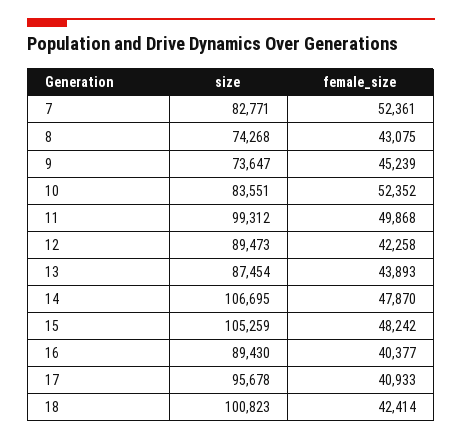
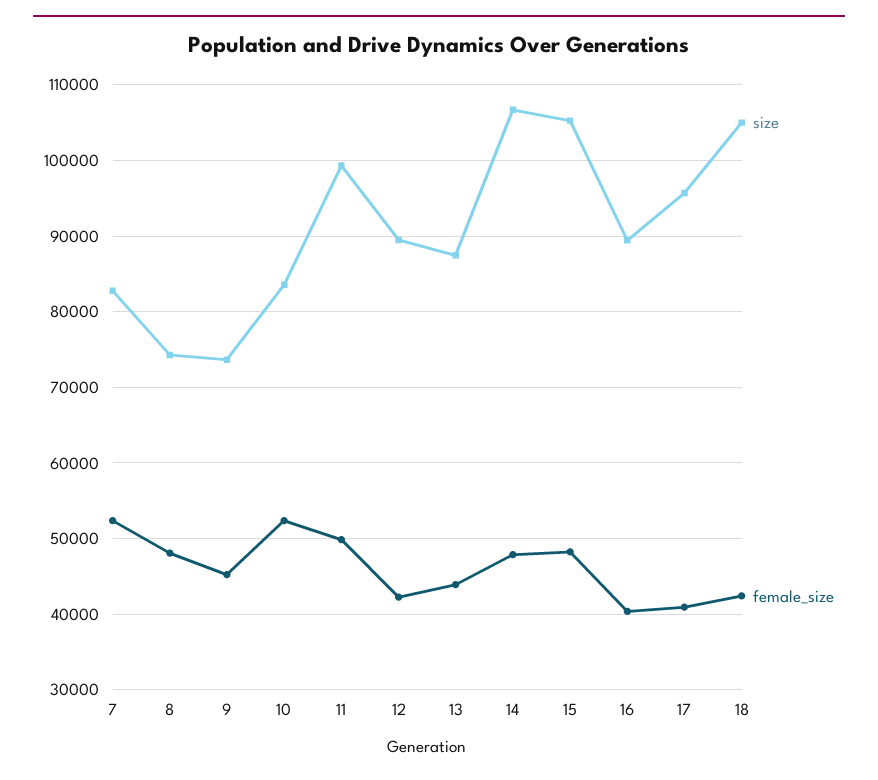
  {
    "size": {
      "7": 82771,
      "8": 74268,
      "9": 73647,
      "10": 83551,
      "11": 99312,
      "12": 89473,
      "13": 87454,
      "14": 106695,
      "15": 105259,
      "16": 89430,
      "17": 95678,
-     "18": 100823
+     "18": 105000
    },
    "female_size": {
      "7": 52361,
-     "8": 43075,
+     "8": 48000,
      "9": 45239,
      "10": 52352,
      "11": 49868,
      "12": 42258,
      "13": 43893,
      "14": 47870,
      "15": 48242,
      "16": 40377,
      "17": 40933,
      "18": 42414
    }
  }

